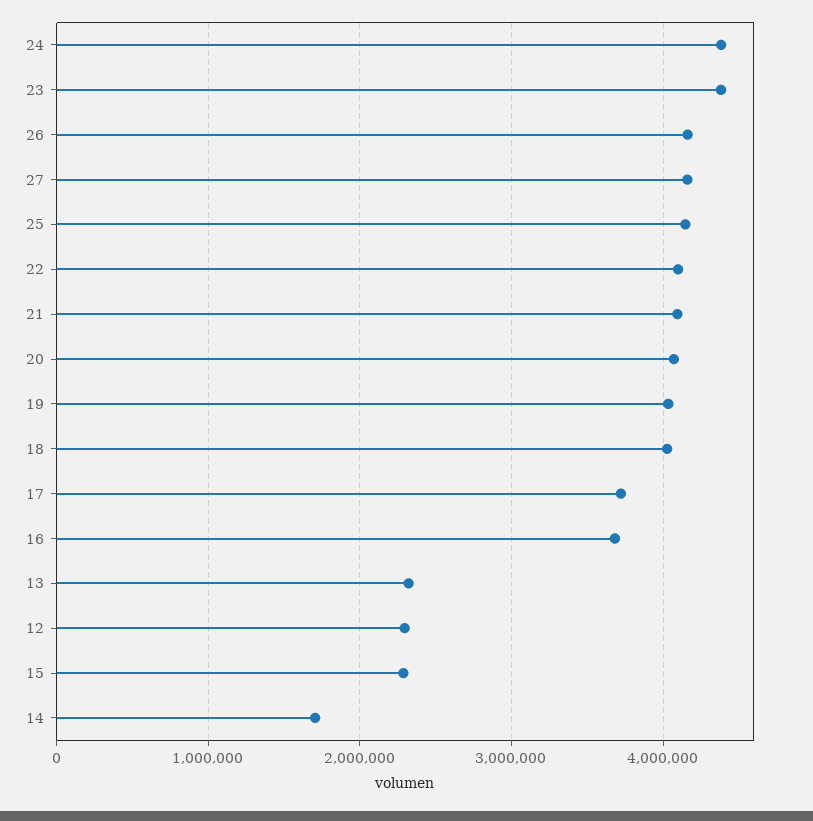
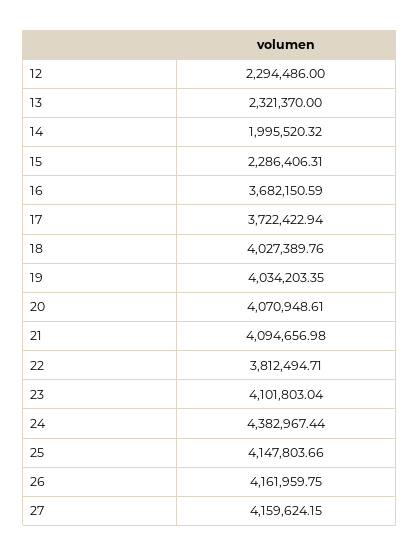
  {
    "24": 4382967.44,
-   "23": 4400000,
+   "23": 4101803.04,
    "26": 4161959.75,
    "27": 4159624.15,
    "25": 4147803.66,
-   "22": 4100000,
+   "22": 3812494.71,
    "21": 4094656.98,
    "20": 4070948.61,
    "19": 4034203.35,
    "18": 4027389.76,
    "17": 3722422.94,
    "16": 3682150.59,
    "13": 2321370,
    "12": 2294486,
    "15": 2286406.31,
-   "14": 1700000
+   "14": 1995520.32
  }

